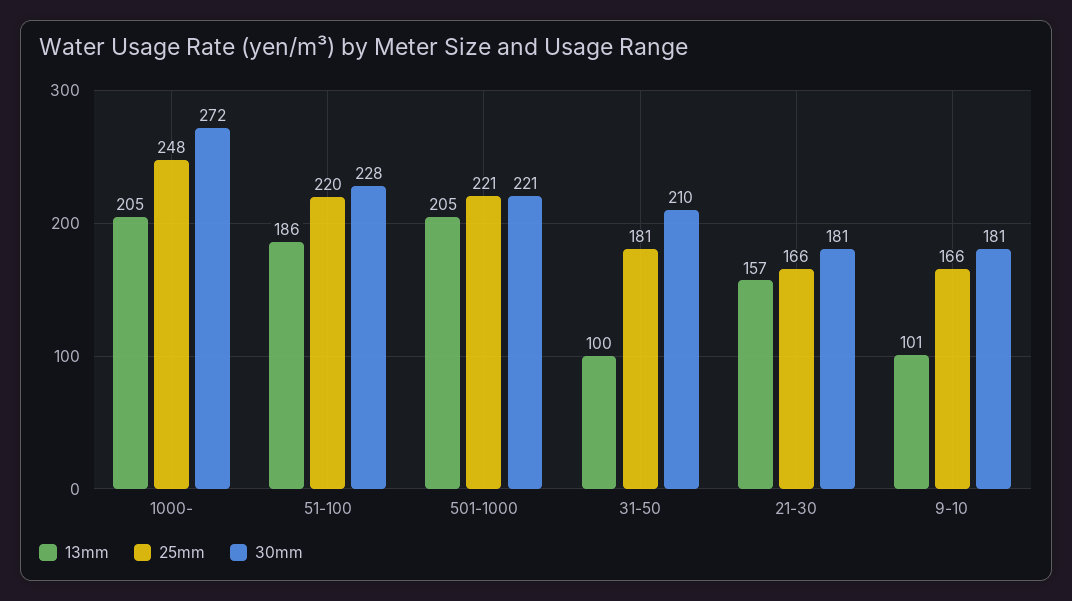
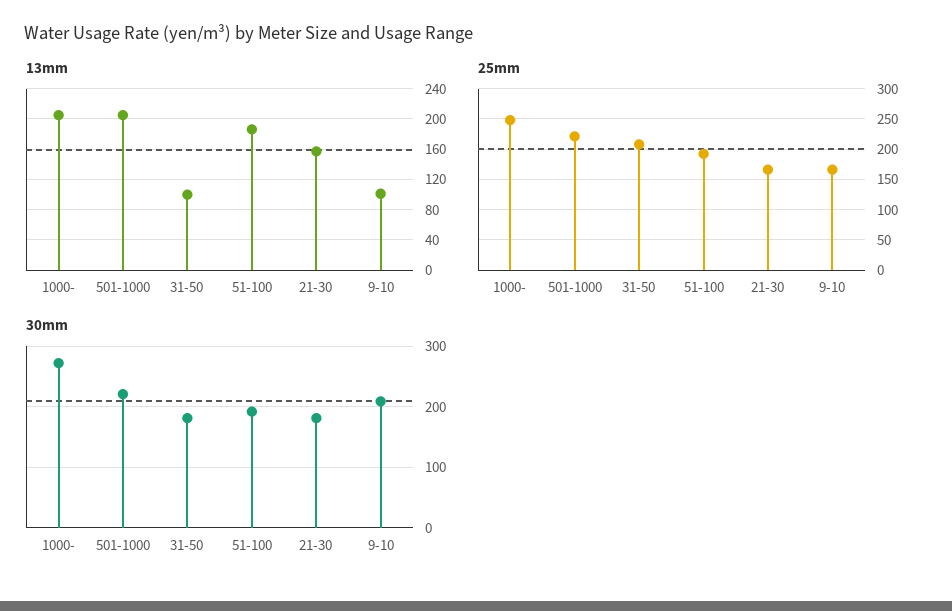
  {
    "13mm": {
      "1000-": 205,
      "51-100": 186,
      "501-1000": 205,
      "31-50": 100,
      "21-30": 157,
      "9-10": 101
    },
    "25mm": {
      "1000-": 248,
-     "51-100": 220,
+     "51-100": 190,
      "501-1000": 221,
-     "31-50": 181,
+     "31-50": 210,
      "21-30": 166,
      "9-10": 166
    },
    "30mm": {
      "1000-": 272,
-     "51-100": 228,
+     "51-100": 190,
      "501-1000": 221,
-     "31-50": 210,
+     "31-50": 180,
      "21-30": 181,
-     "9-10": 181
+     "9-10": 210
    }
  }

